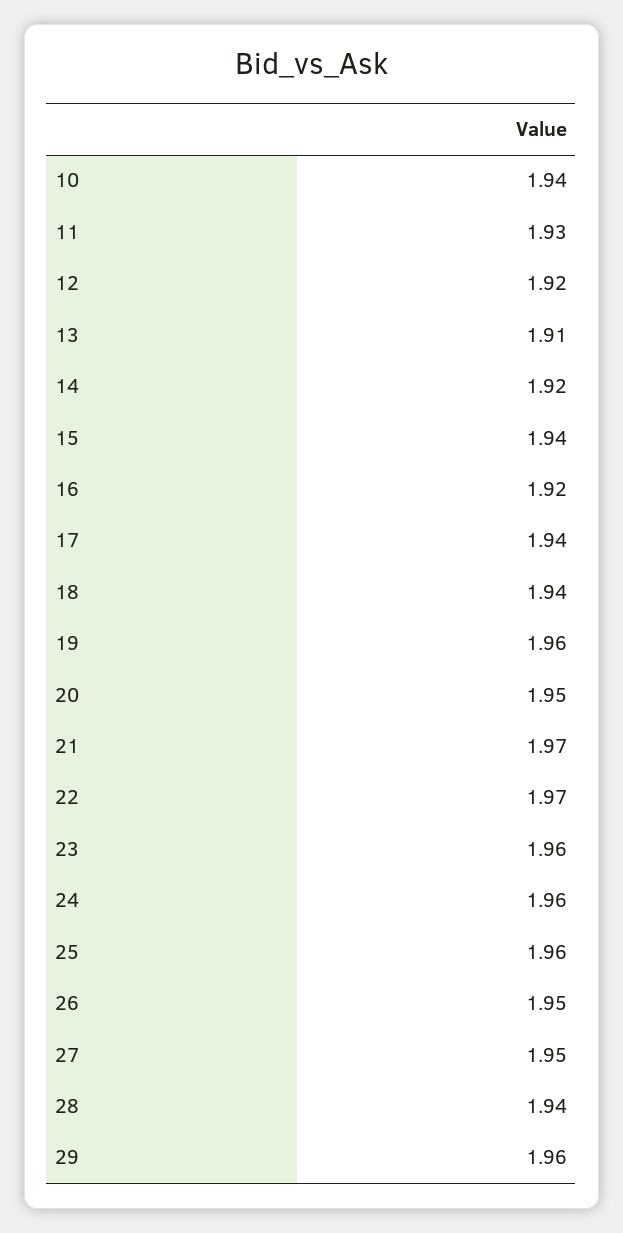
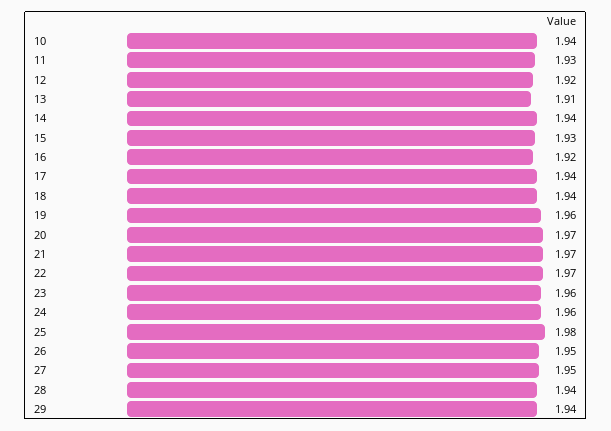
  {
    "10": 1.94,
    "11": 1.93,
    "12": 1.92,
    "13": 1.91,
-   "14": 1.92,
+   "14": 1.94,
-   "15": 1.94,
+   "15": 1.93,
    "16": 1.92,
    "17": 1.94,
    "18": 1.94,
    "19": 1.96,
-   "20": 1.95,
+   "20": 1.97,
    "21": 1.97,
    "22": 1.97,
    "23": 1.96,
    "24": 1.96,
-   "25": 1.96,
+   "25": 1.98,
    "26": 1.95,
    "27": 1.95,
    "28": 1.94,
-   "29": 1.96
+   "29": 1.94
  }

